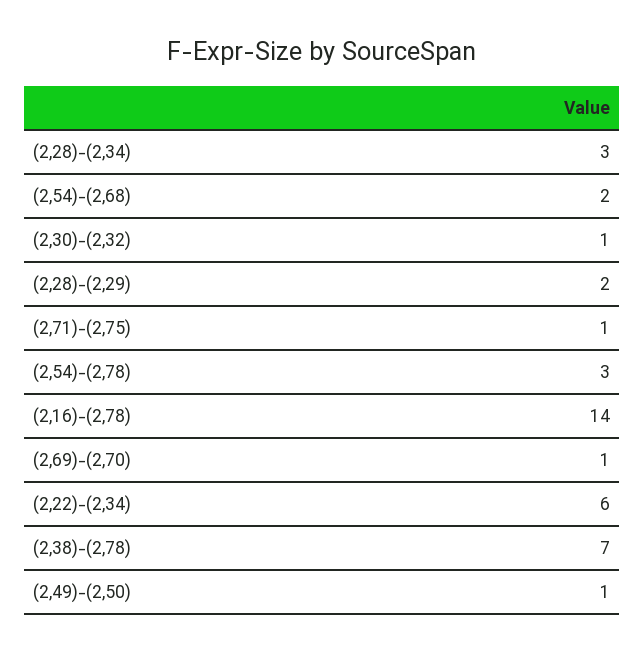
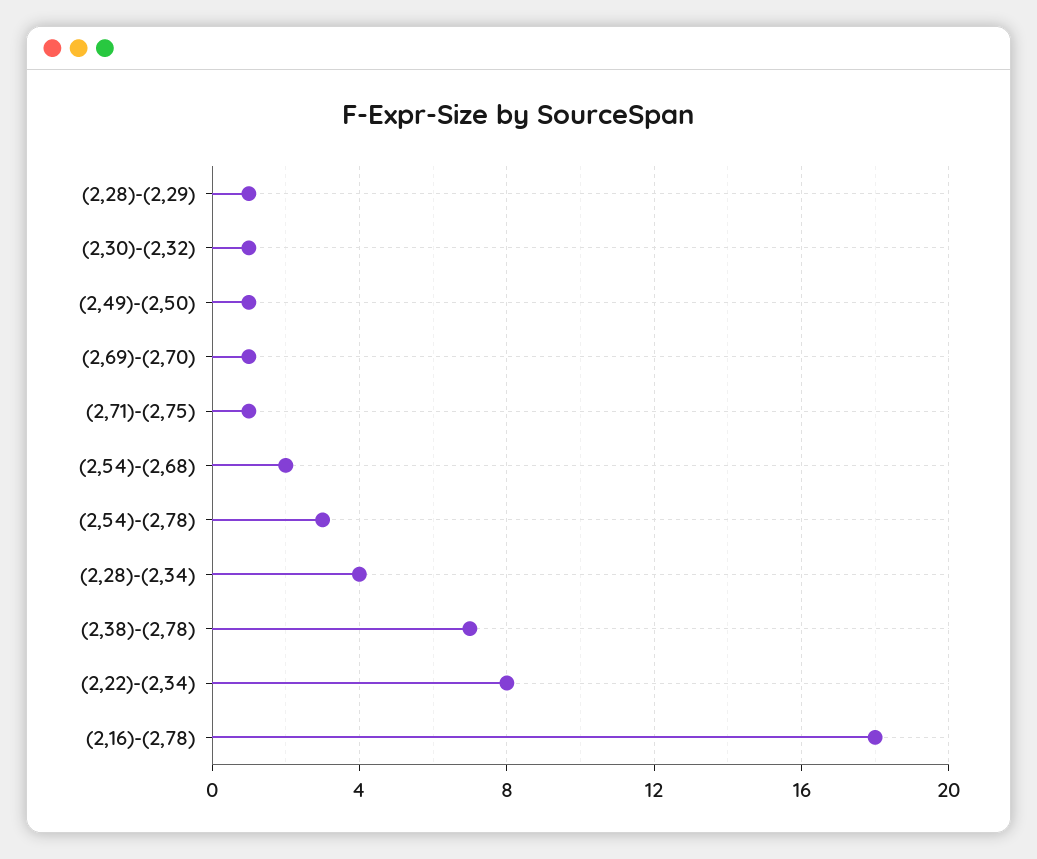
  {
-   "(2,28)-(2,34)": 3,
+   "(2,28)-(2,34)": 4,
    "(2,54)-(2,68)": 2,
    "(2,30)-(2,32)": 1,
-   "(2,28)-(2,29)": 2,
+   "(2,28)-(2,29)": 1,
    "(2,71)-(2,75)": 1,
    "(2,54)-(2,78)": 3,
-   "(2,16)-(2,78)": 14,
+   "(2,16)-(2,78)": 18,
    "(2,69)-(2,70)": 1,
-   "(2,22)-(2,34)": 6,
+   "(2,22)-(2,34)": 8,
    "(2,38)-(2,78)": 7,
    "(2,49)-(2,50)": 1
  }

